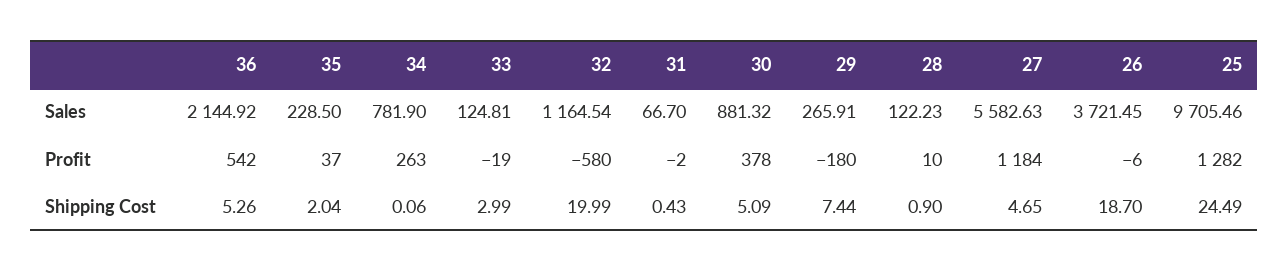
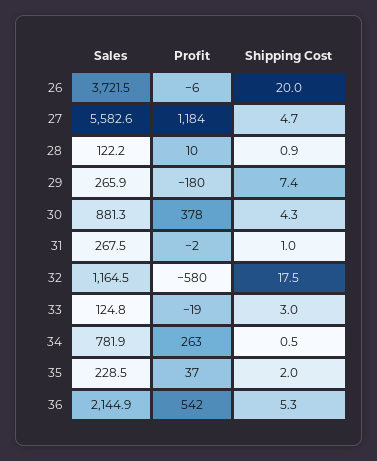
  {
    "36": {
      "Sales": 2144.92,
      "Profit": 542,
      "Shipping Cost": 5.26
    },
    "35": {
      "Sales": 228.5,
      "Profit": 37,
      "Shipping Cost": 2.04
    },
    "34": {
      "Sales": 781.9,
      "Profit": 263,
-     "Shipping Cost": 0.06
+     "Shipping Cost": 0.5
    },
    "33": {
      "Sales": 124.81,
      "Profit": -19,
      "Shipping Cost": 2.99
    },
    "32": {
      "Sales": 1164.54,
      "Profit": -580,
-     "Shipping Cost": 19.99
+     "Shipping Cost": 17.5
    },
    "31": {
-     "Sales": 66.7,
+     "Sales": 267.5,
      "Profit": -2,
-     "Shipping Cost": 0.43
+     "Shipping Cost": 1
    },
    "30": {
      "Sales": 881.32,
      "Profit": 378,
-     "Shipping Cost": 5.09
+     "Shipping Cost": 4.3
    },
    "29": {
      "Sales": 265.91,
      "Profit": -180,
      "Shipping Cost": 7.44
    },
    "28": {
      "Sales": 122.23,
      "Profit": 10,
      "Shipping Cost": 0.9
    },
    "27": {
      "Sales": 5582.63,
      "Profit": 1184,
      "Shipping Cost": 4.65
    },
    "26": {
      "Sales": 3721.45,
      "Profit": -6,
-     "Shipping Cost": 18.7
+     "Shipping Cost": 20
-   },
+   }
-   "25": {
-     "Sales": 9705.46,
-     "Profit": 1282,
-     "Shipping Cost": 24.49
-   }
  }

